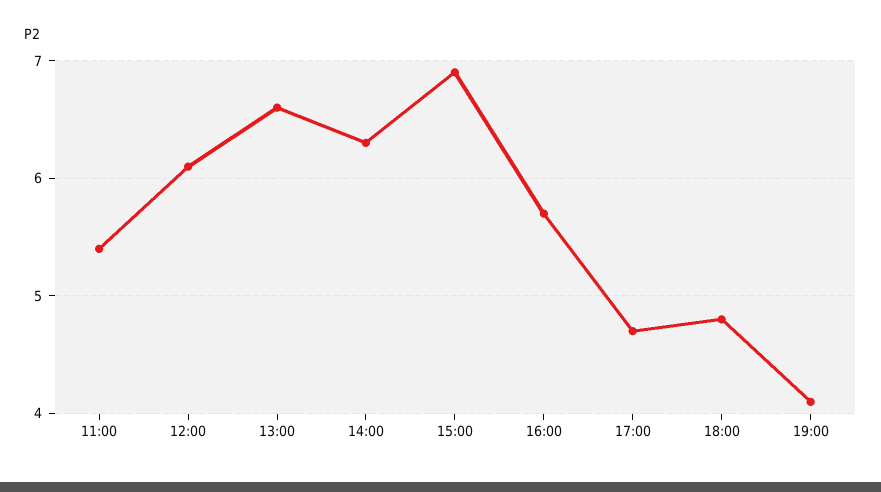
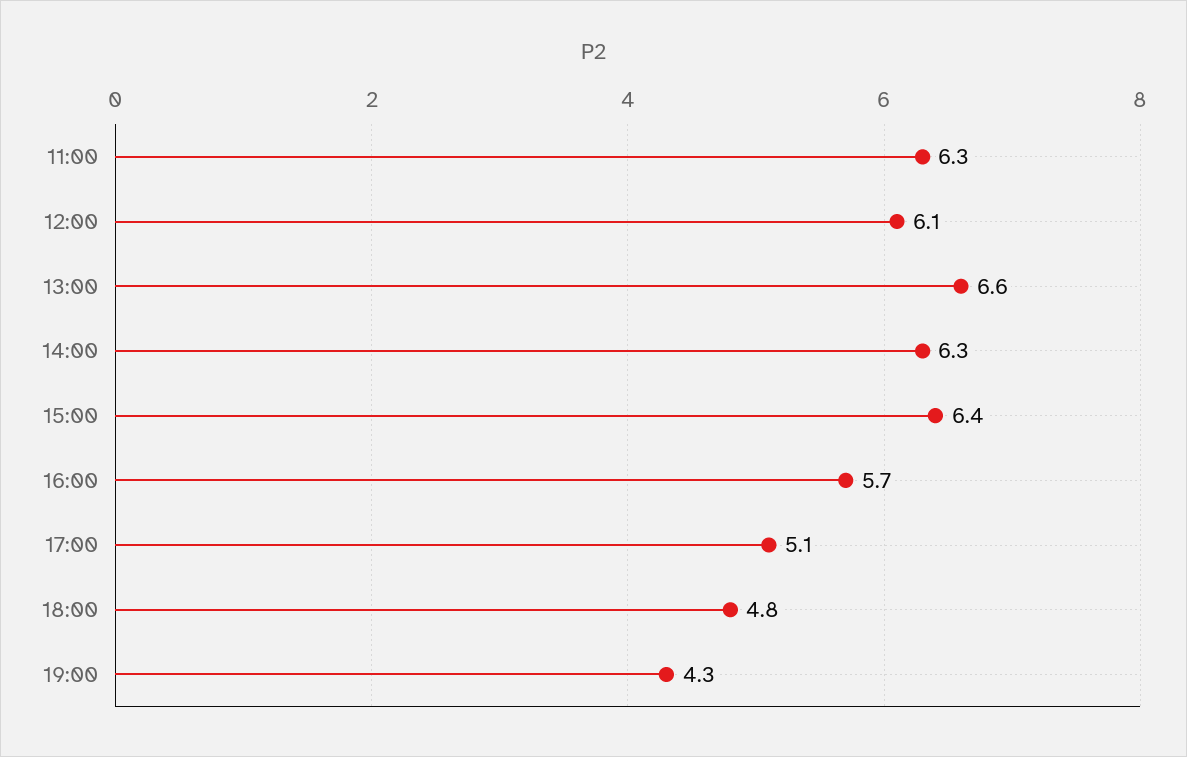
  {
-   "11:00": 5.4,
+   "11:00": 6.3,
    "12:00": 6.1,
    "13:00": 6.6,
    "14:00": 6.3,
-   "15:00": 6.9,
+   "15:00": 6.4,
    "16:00": 5.7,
-   "17:00": 4.7,
+   "17:00": 5.1,
    "18:00": 4.8,
-   "19:00": 4.1
+   "19:00": 4.3
  }

